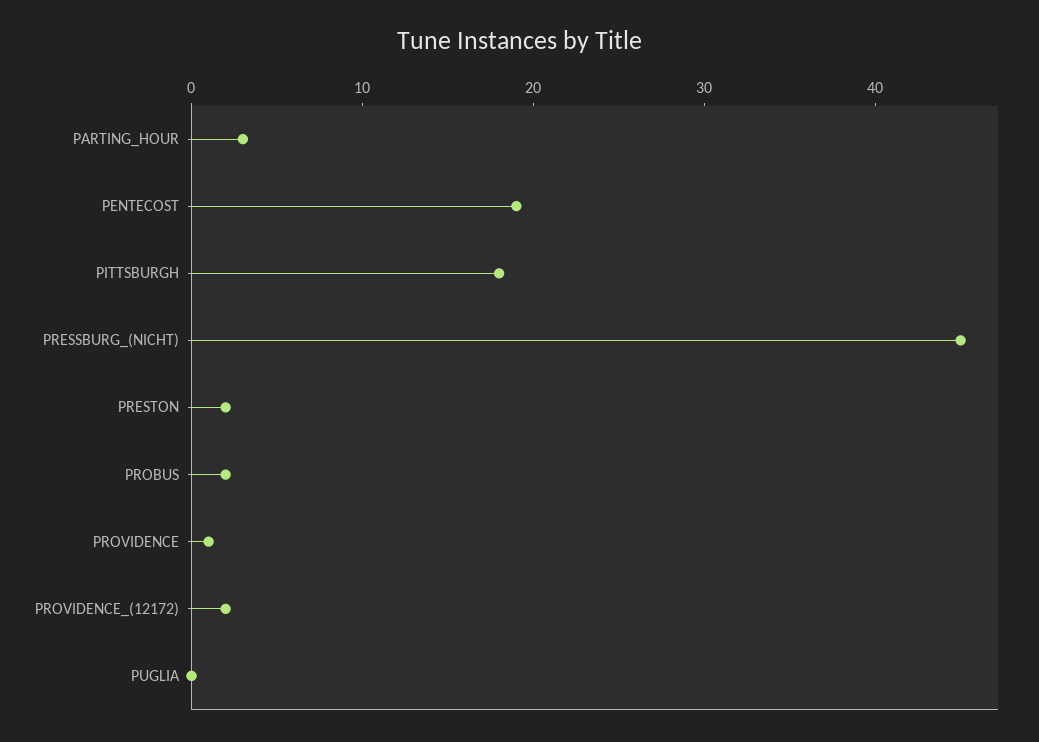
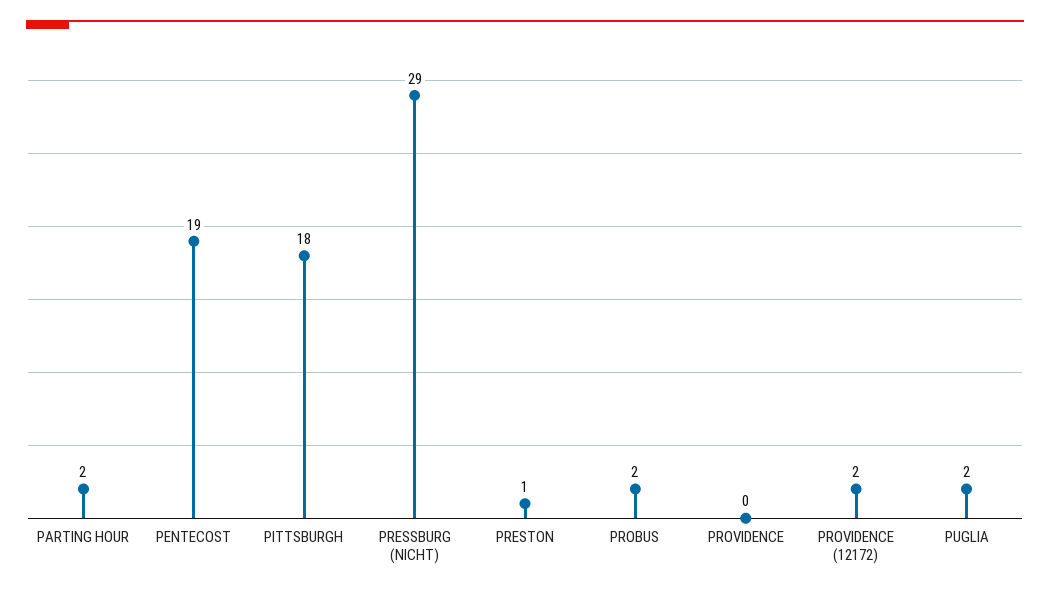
  {
-   "PARTING_HOUR": 3,
+   "PARTING_HOUR": 2,
    "PENTECOST": 19,
    "PITTSBURGH": 18,
-   "PRESSBURG_(NICHT)": 45,
+   "PRESSBURG_(NICHT)": 29,
-   "PRESTON": 2,
+   "PRESTON": 1,
    "PROBUS": 2,
-   "PROVIDENCE": 1,
+   "PROVIDENCE": 0,
    "PROVIDENCE_(12172)": 2,
-   "PUGLIA": 0
+   "PUGLIA": 2
  }

